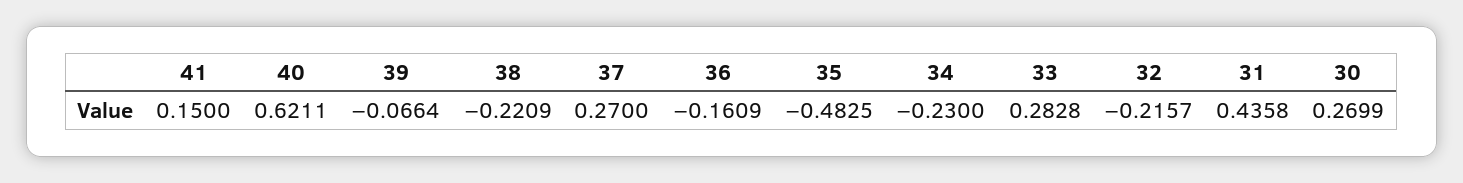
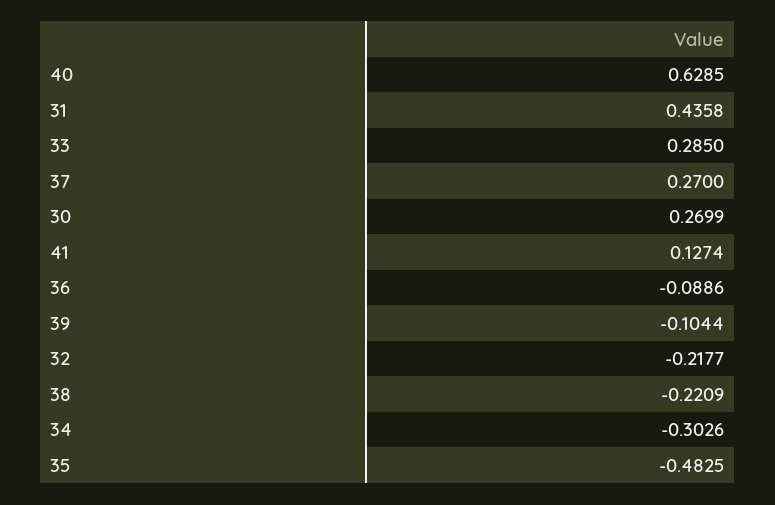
  {
-   "41": 0.15,
+   "41": 0.1274,
-   "40": 0.6211,
+   "40": 0.6285,
-   "39": -0.0664,
+   "39": -0.1044,
    "38": -0.2209,
    "37": 0.27,
-   "36": -0.1609,
+   "36": -0.0886,
    "35": -0.4825,
-   "34": -0.23,
+   "34": -0.3026,
-   "33": 0.2828,
+   "33": 0.285,
-   "32": -0.2157,
+   "32": -0.2177,
    "31": 0.4358,
    "30": 0.2699
  }

